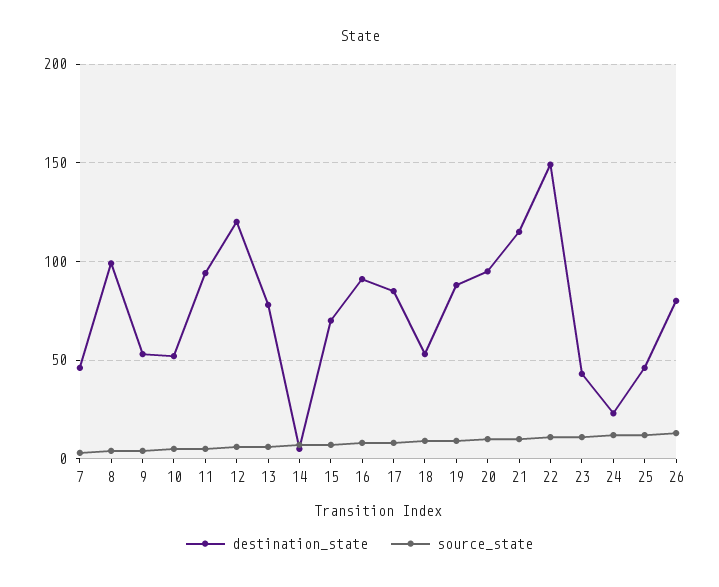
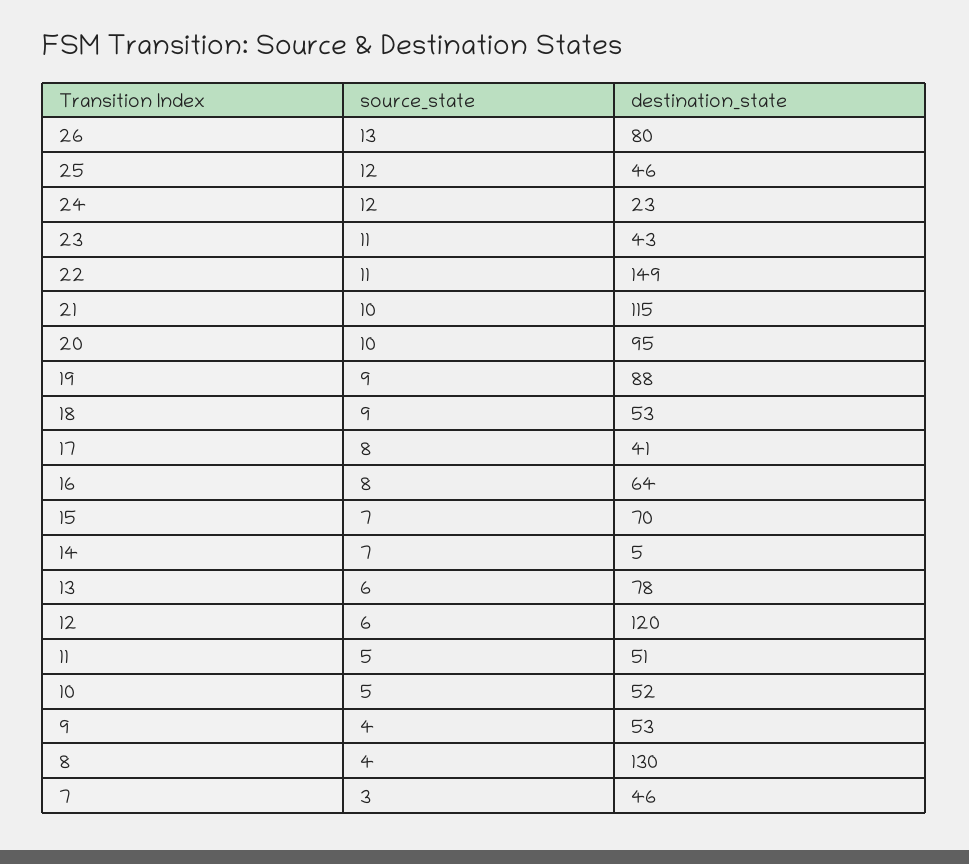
  {
    "destination_state": {
      "7": 46,
-     "8": 100,
+     "8": 130,
      "9": 53,
      "10": 52,
-     "11": 95,
+     "11": 51,
      "12": 120,
      "13": 78,
      "14": 5,
      "15": 70,
-     "16": 90,
+     "16": 64,
-     "17": 85,
+     "17": 41,
      "18": 53,
      "19": 88,
      "20": 95,
      "21": 115,
      "22": 149,
      "23": 43,
      "24": 23,
      "25": 46,
      "26": 80
    },
    "source_state": {
      "7": 3,
      "8": 4,
      "9": 4,
      "10": 5,
      "11": 5,
      "12": 6,
      "13": 6,
      "14": 7,
      "15": 7,
      "16": 8,
      "17": 8,
      "18": 9,
      "19": 9,
      "20": 10,
      "21": 10,
      "22": 11,
      "23": 11,
      "24": 12,
      "25": 12,
      "26": 13
    }
  }

